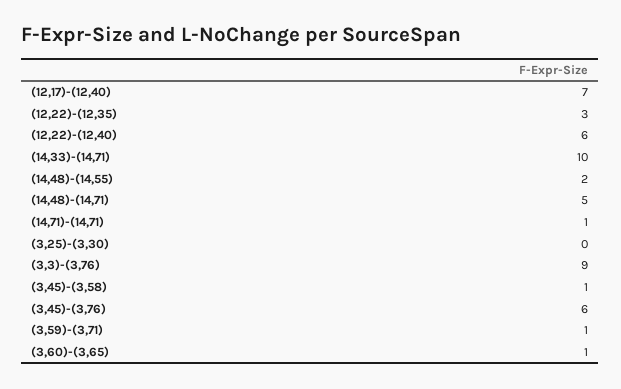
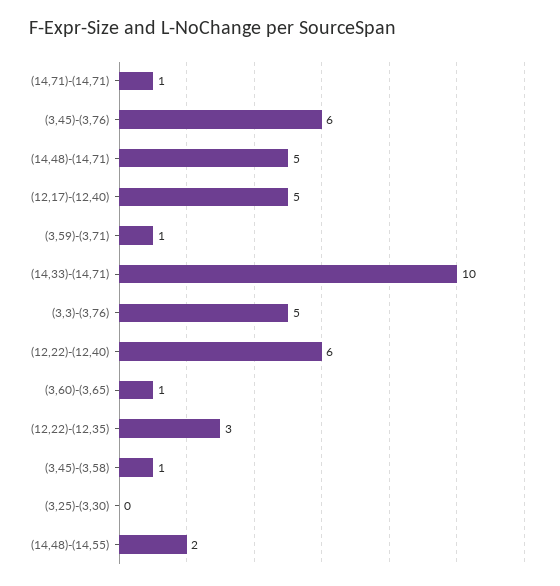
  {
-   "(12,17)-(12,40)": 7,
+   "(12,17)-(12,40)": 5,
    "(12,22)-(12,35)": 3,
    "(12,22)-(12,40)": 6,
    "(14,33)-(14,71)": 10,
    "(14,48)-(14,55)": 2,
    "(14,48)-(14,71)": 5,
    "(14,71)-(14,71)": 1,
    "(3,25)-(3,30)": 0,
-   "(3,3)-(3,76)": 9,
+   "(3,3)-(3,76)": 5,
    "(3,45)-(3,58)": 1,
    "(3,45)-(3,76)": 6,
    "(3,59)-(3,71)": 1,
    "(3,60)-(3,65)": 1
  }

